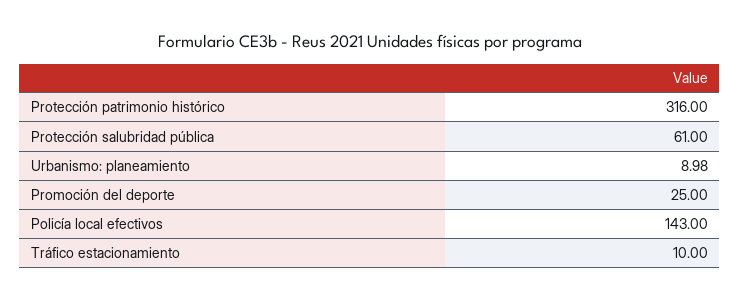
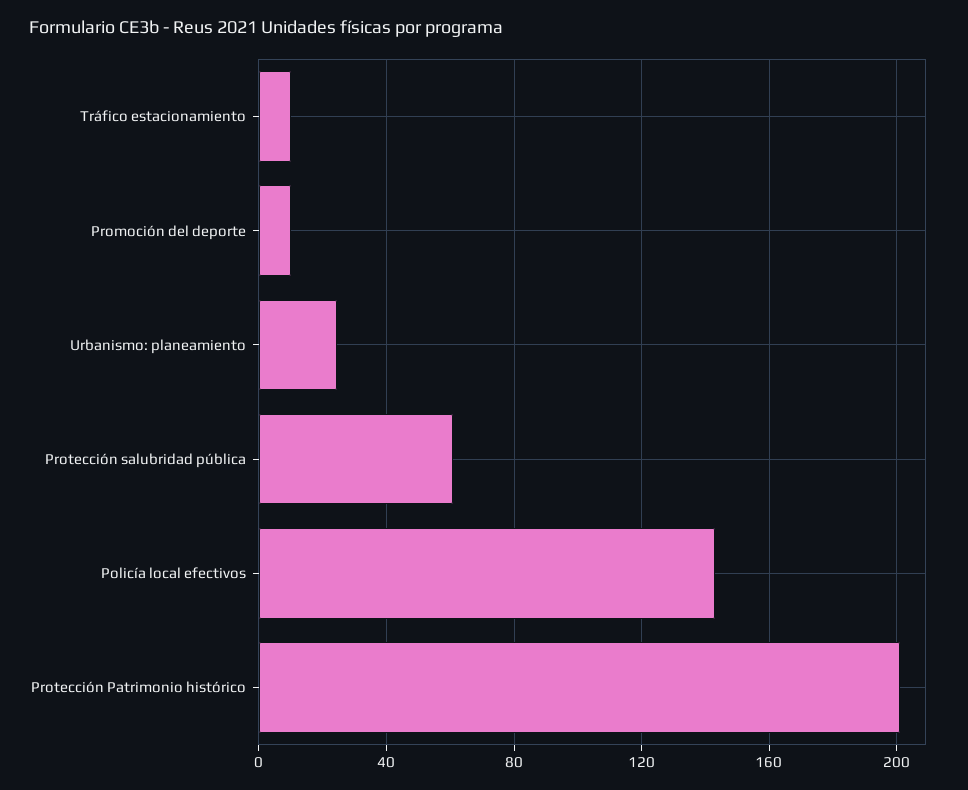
  {
-   "Protección patrimonio histórico": 316,
+   "Protección patrimonio histórico": 200,
    "Protección salubridad pública": 61,
-   "Urbanismo: planeamiento": 8.98,
+   "Urbanismo: planeamiento": 25,
-   "Promoción del deporte": 25,
+   "Promoción del deporte": 10,
    "Policía local efectivos": 143,
    "Tráfico estacionamiento": 10
  }

